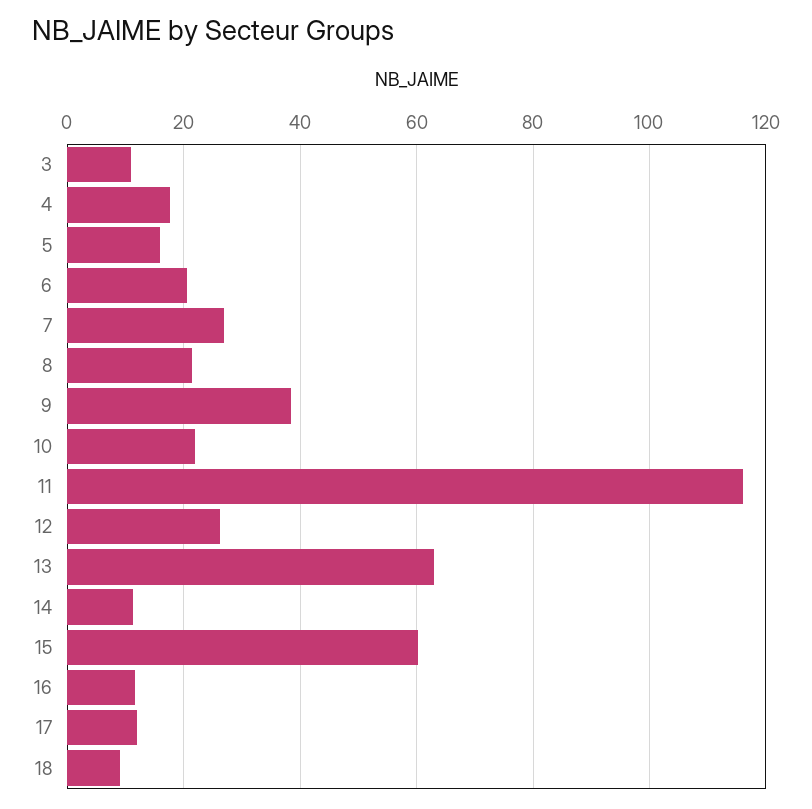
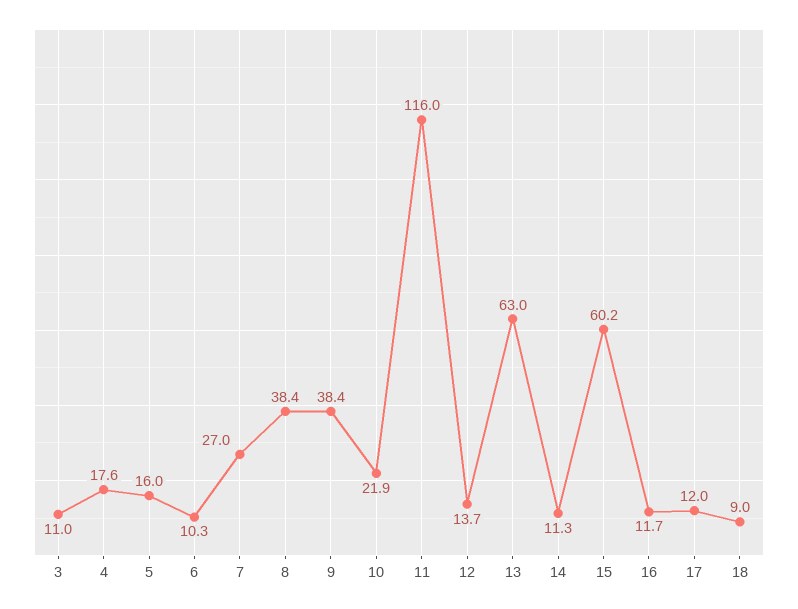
  {
    "3": 11,
    "4": 17.6,
    "5": 16,
-   "6": 20,
+   "6": 10.3,
    "7": 27,
-   "8": 22,
+   "8": 38.4,
    "9": 38.4,
    "10": 21.9,
    "11": 116,
-   "12": 26,
+   "12": 13.7,
    "13": 63,
    "14": 11.3,
    "15": 60.2,
    "16": 11.7,
    "17": 12,
    "18": 9
  }

